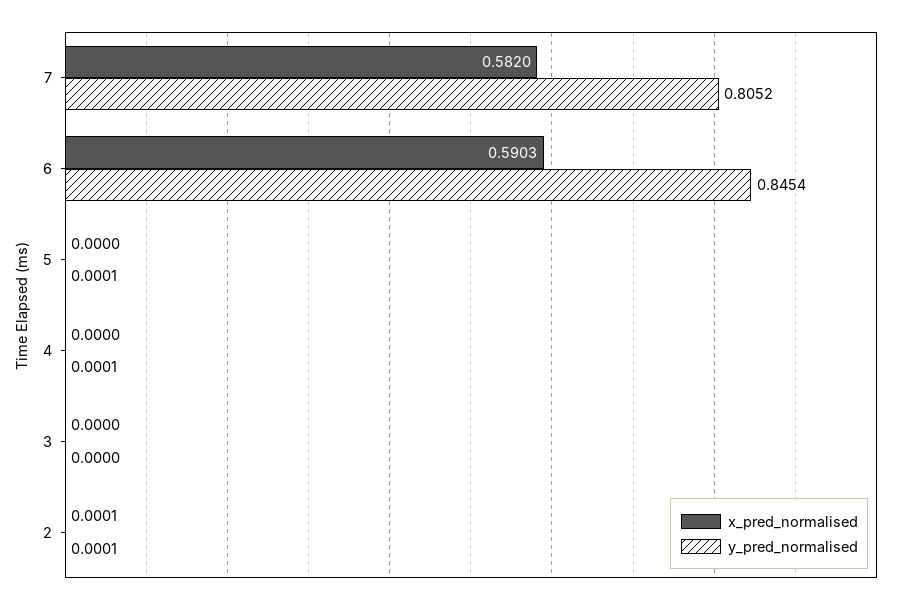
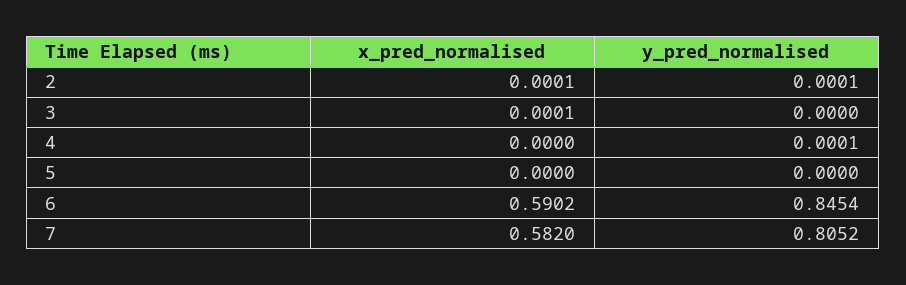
  {
    "x_pred_normalised": {
      "7": 0.582,
-     "6": 0.5903,
+     "6": 0.5902,
      "5": 0,
      "4": 0,
-     "3": 0,
+     "3": 0.0001,
      "2": 0.0001
    },
    "y_pred_normalised": {
      "7": 0.8052,
      "6": 0.8454,
-     "5": 0.0001,
+     "5": 0,
      "4": 0.0001,
      "3": 0,
      "2": 0.0001
    }
  }

